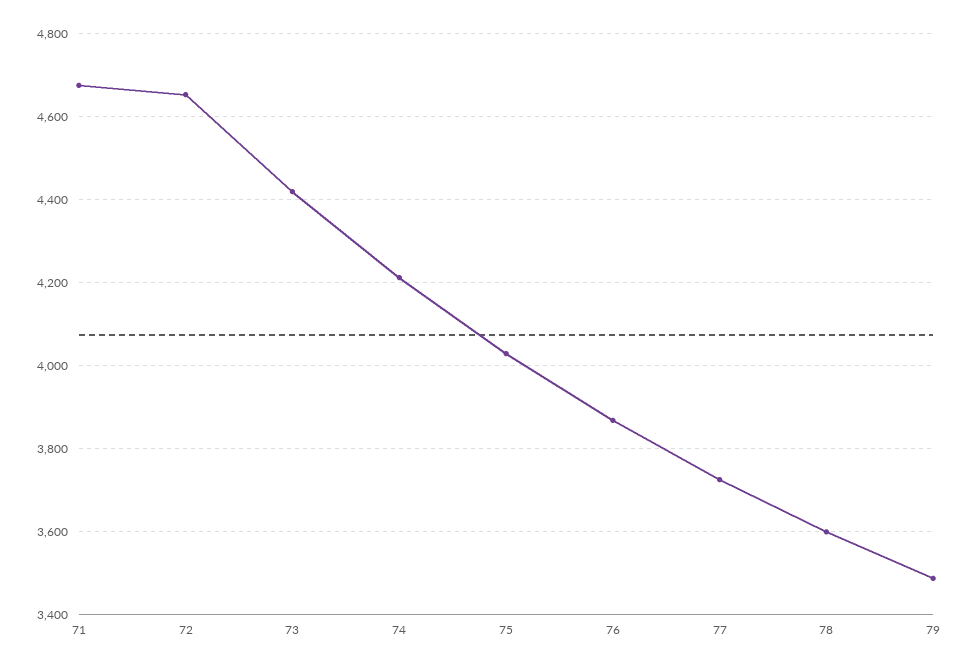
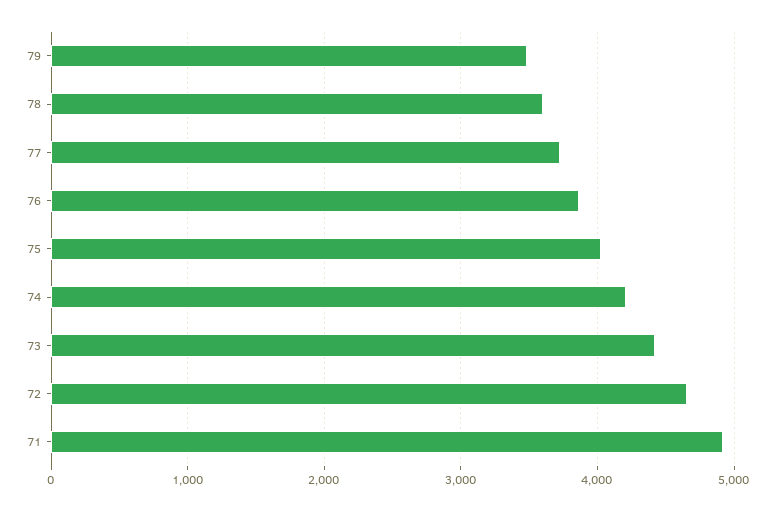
  {
-   "71": 4680,
+   "71": 4900,
    "72": 4660,
    "73": 4420,
    "74": 4220,
    "75": 4020,
    "76": 3860,
    "77": 3720,
    "78": 3600,
    "79": 3480
  }

